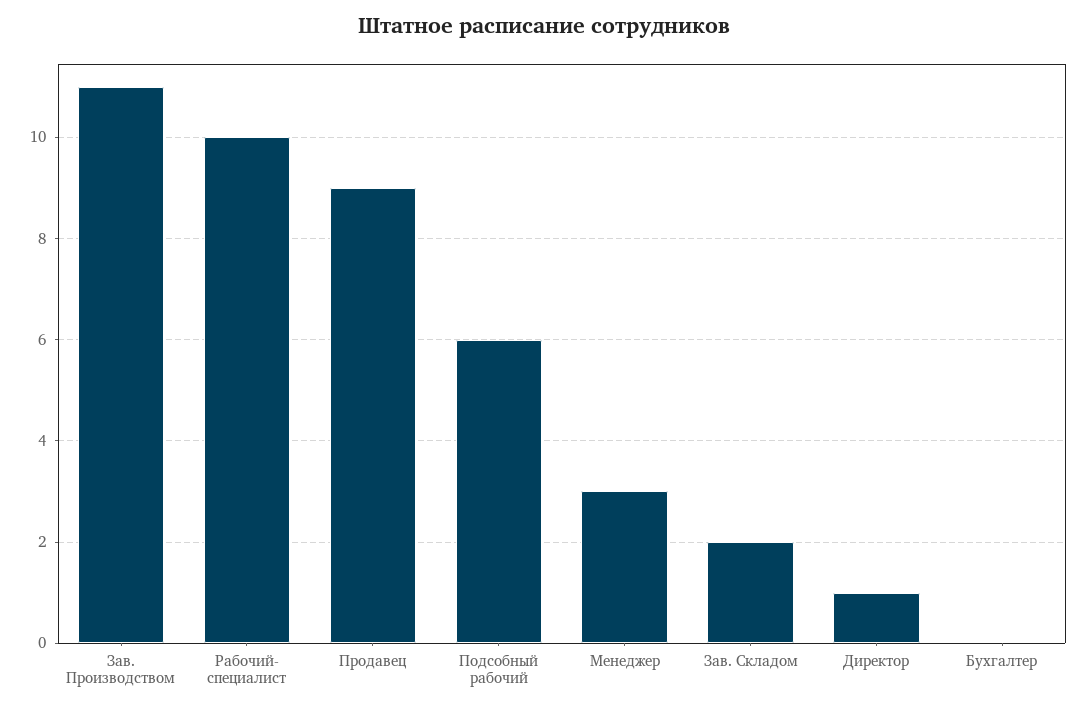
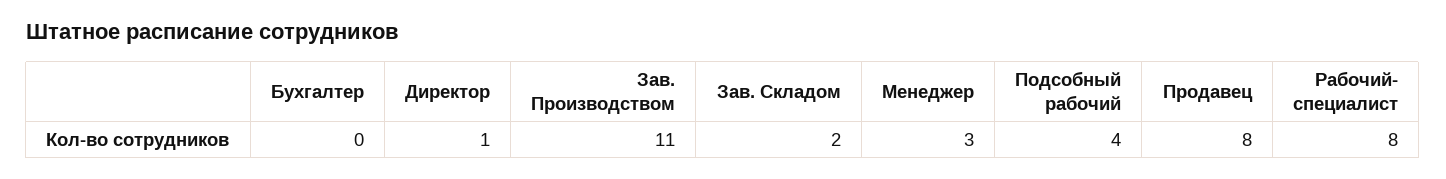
  {
    "Зав. Производством": 11,
-   "Рабочий- специалист": 10,
+   "Рабочий- специалист": 8,
-   "Продавец": 9,
+   "Продавец": 8,
-   "Подсобный рабочий": 6,
+   "Подсобный рабочий": 4,
    "Менеджер": 3,
    "Зав. Складом": 2,
    "Директор": 1,
    "Бухгалтер": 0
  }

